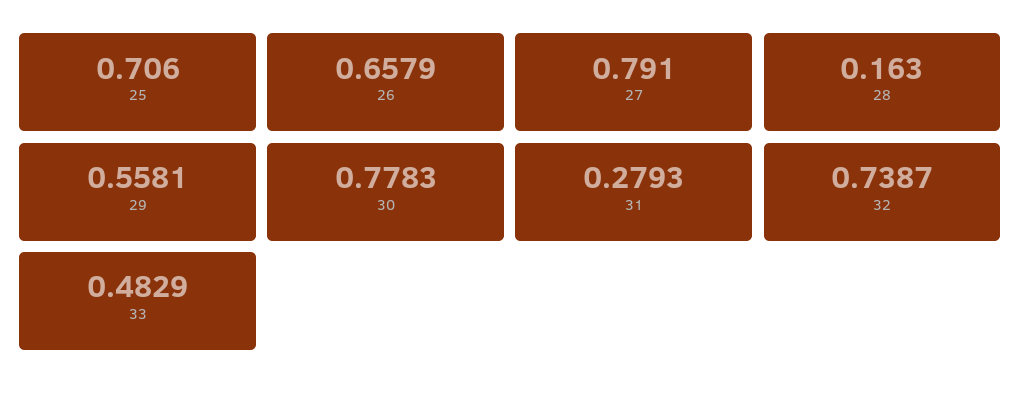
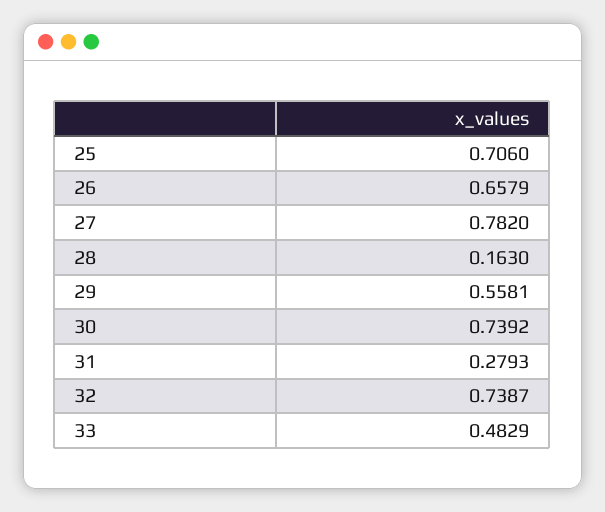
  {
    "25": 0.706,
    "26": 0.6579,
-   "27": 0.791,
+   "27": 0.782,
    "28": 0.163,
    "29": 0.5581,
-   "30": 0.7783,
+   "30": 0.7392,
    "31": 0.2793,
    "32": 0.7387,
    "33": 0.4829
  }

